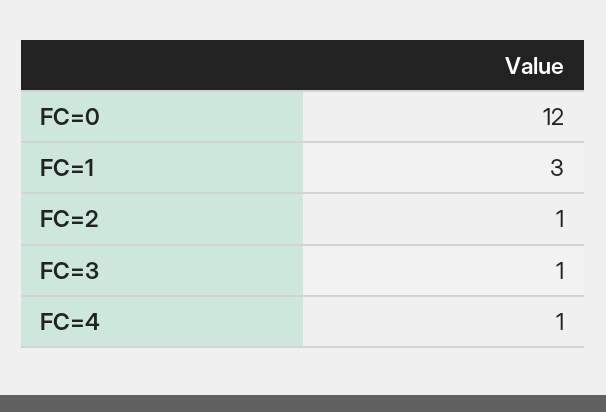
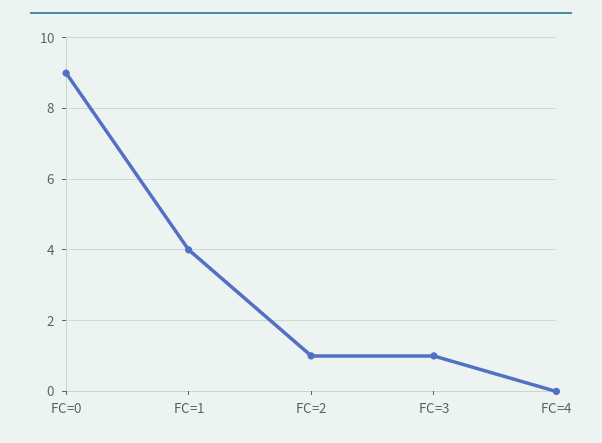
  {
-   "FC=0": 12,
+   "FC=0": 9,
-   "FC=1": 3,
+   "FC=1": 4,
    "FC=2": 1,
    "FC=3": 1,
-   "FC=4": 1
+   "FC=4": 0
  }

